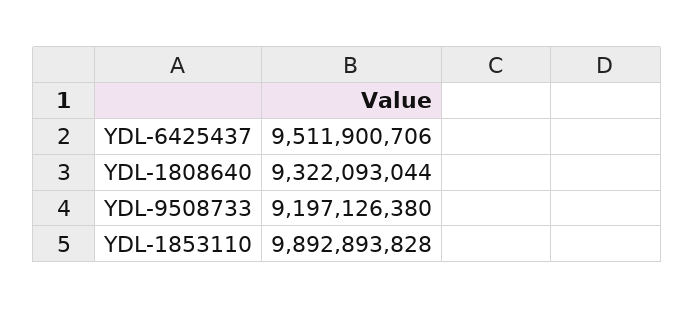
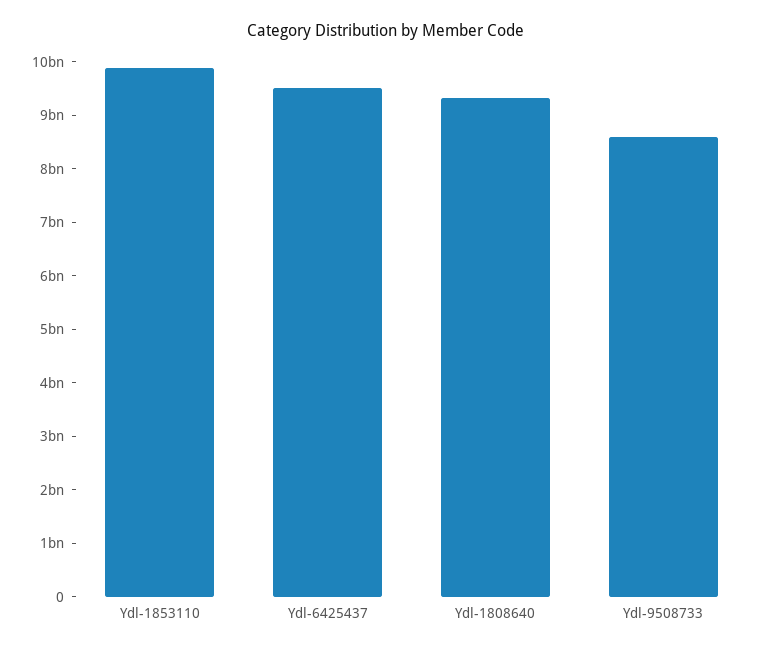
  {
    "YDL-6425437": 9511900706,
    "YDL-1808640": 9322093044,
-   "YDL-9508733": 9197126380,
+   "YDL-9508733": 8600000000,
    "YDL-1853110": 9892893828
  }

